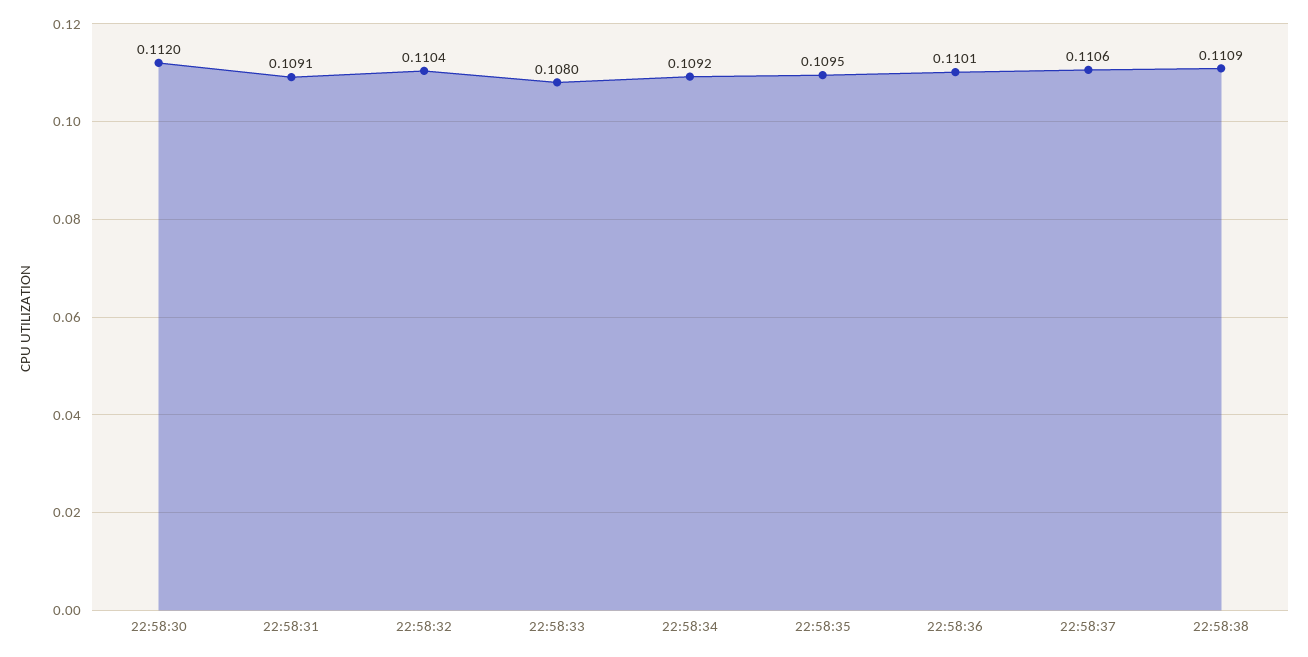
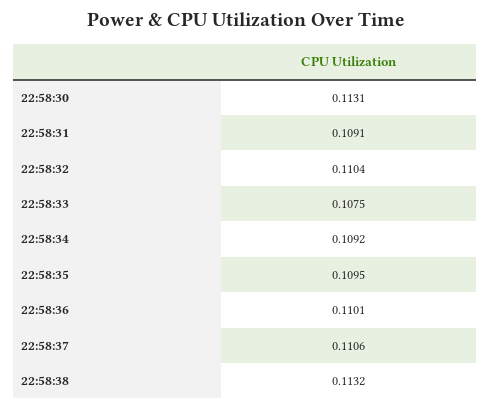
  {
-   "22:58:30": 0.112,
+   "22:58:30": 0.1131,
    "22:58:31": 0.1091,
    "22:58:32": 0.1104,
-   "22:58:33": 0.108,
+   "22:58:33": 0.1075,
    "22:58:34": 0.1092,
    "22:58:35": 0.1095,
    "22:58:36": 0.1101,
    "22:58:37": 0.1106,
-   "22:58:38": 0.1109
+   "22:58:38": 0.1132
  }

